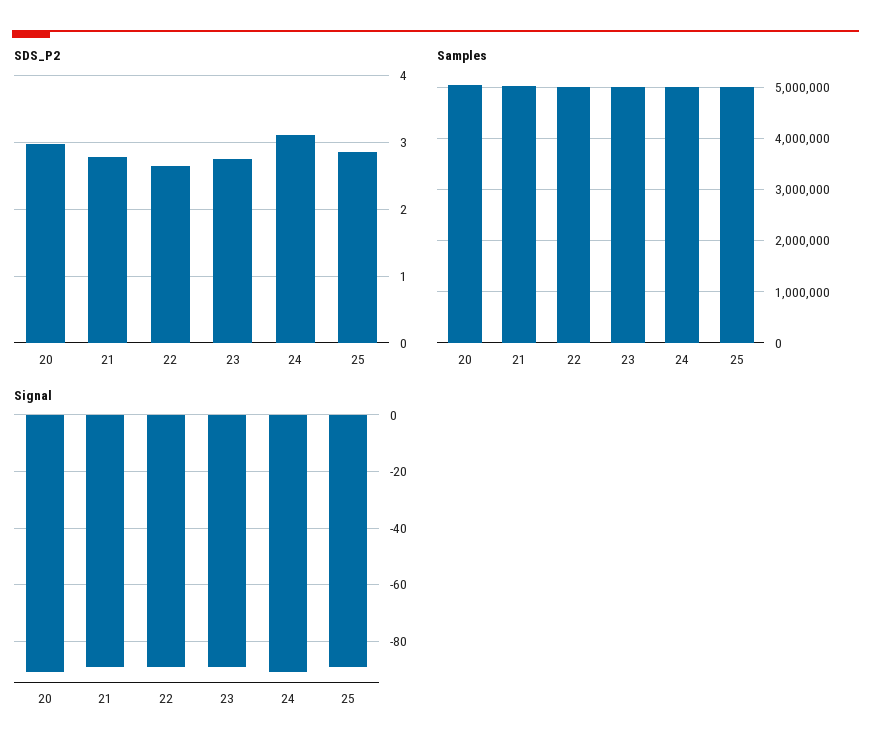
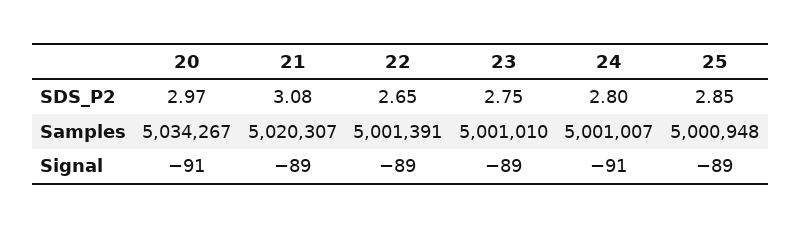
  {
    "SDS_P2": {
      "20": 2.97,
-     "21": 2.8,
+     "21": 3.08,
      "22": 2.65,
      "23": 2.75,
-     "24": 3.1,
+     "24": 2.8,
      "25": 2.85
    },
    "Samples": {
      "20": 5034267,
      "21": 5020307,
      "22": 5001391,
      "23": 5001010,
      "24": 5001007,
      "25": 5000948
    },
    "Signal": {
      "20": -91,
      "21": -89,
      "22": -89,
      "23": -89,
      "24": -91,
      "25": -89
    }
  }

